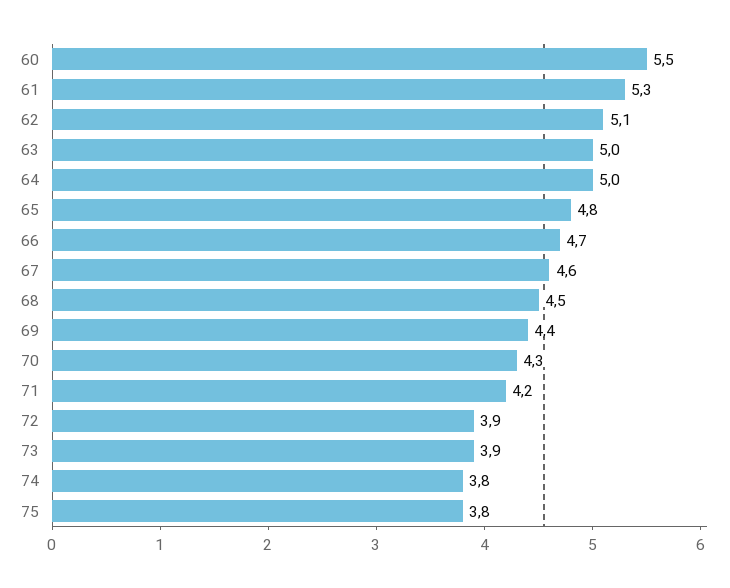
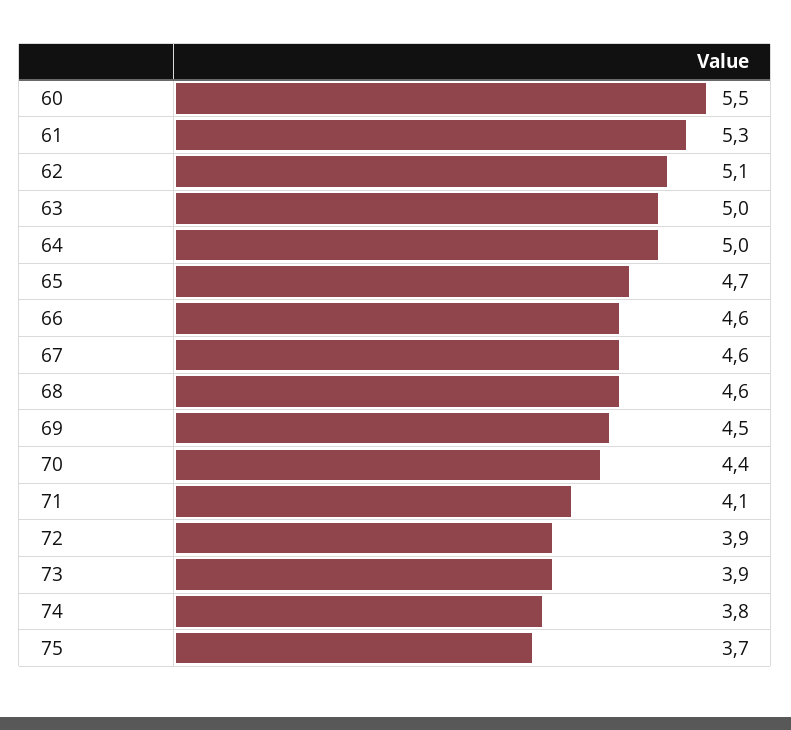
  {
    "60": 5.5,
    "61": 5.3,
    "62": 5.1,
    "63": 5,
    "64": 5,
-   "65": 4.8,
+   "65": 4.7,
-   "66": 4.7,
+   "66": 4.6,
    "67": 4.6,
-   "68": 4.5,
+   "68": 4.6,
-   "69": 4.4,
+   "69": 4.5,
-   "70": 4.3,
+   "70": 4.4,
-   "71": 4.2,
+   "71": 4.1,
    "72": 3.9,
    "73": 3.9,
    "74": 3.8,
-   "75": 3.8
+   "75": 3.7
  }

